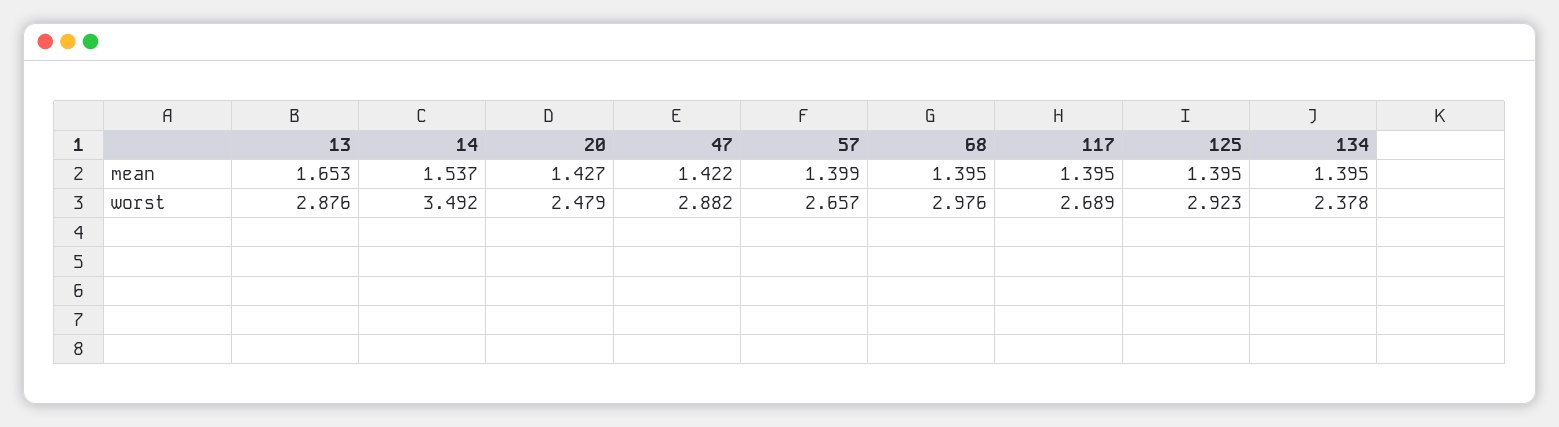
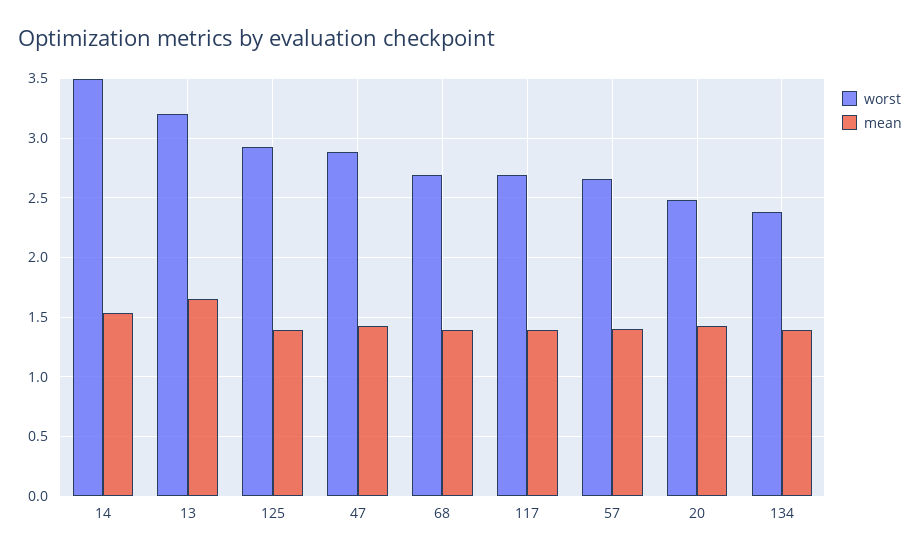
  {
    "mean": {
      "13": 1.653,
      "14": 1.537,
      "20": 1.427,
      "47": 1.422,
      "57": 1.399,
      "68": 1.395,
      "117": 1.395,
      "125": 1.395,
      "134": 1.395
    },
    "worst": {
-     "13": 2.876,
+     "13": 3.2,
      "14": 3.492,
      "20": 2.479,
      "47": 2.882,
      "57": 2.657,
-     "68": 2.976,
+     "68": 2.7,
      "117": 2.689,
      "125": 2.923,
      "134": 2.378
    }
  }

